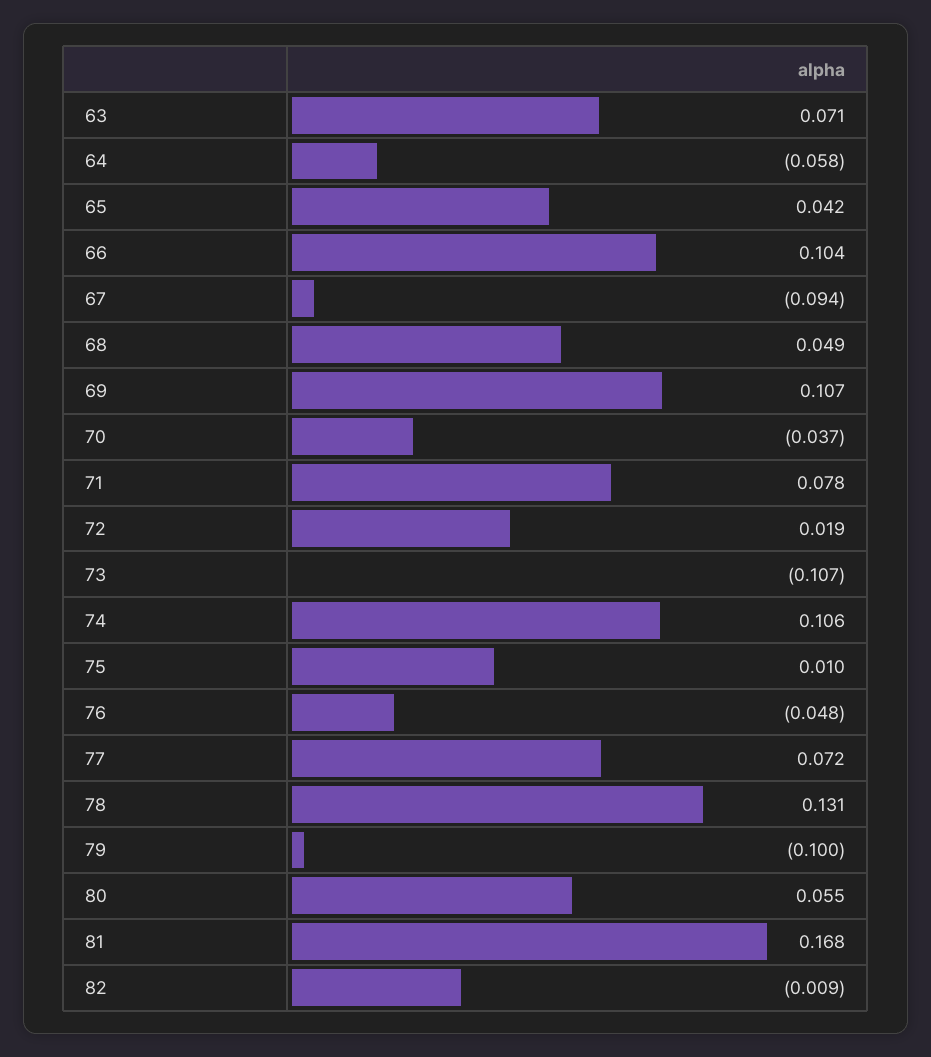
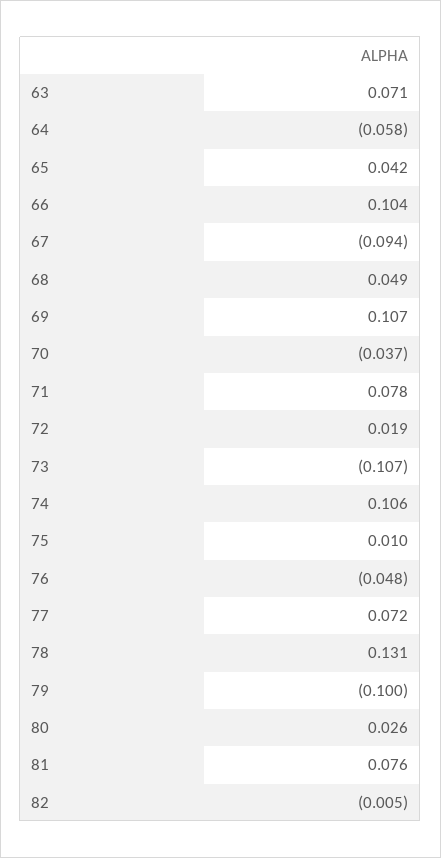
  {
    "63": 0.071,
    "64": -0.058,
    "65": 0.042,
    "66": 0.104,
    "67": -0.094,
    "68": 0.049,
    "69": 0.107,
    "70": -0.037,
    "71": 0.078,
    "72": 0.019,
    "73": -0.107,
    "74": 0.106,
    "75": 0.01,
    "76": -0.048,
    "77": 0.072,
    "78": 0.131,
    "79": -0.1,
-   "80": 0.055,
+   "80": 0.026,
-   "81": 0.168,
+   "81": 0.076,
-   "82": -0.009
+   "82": -0.005
  }

